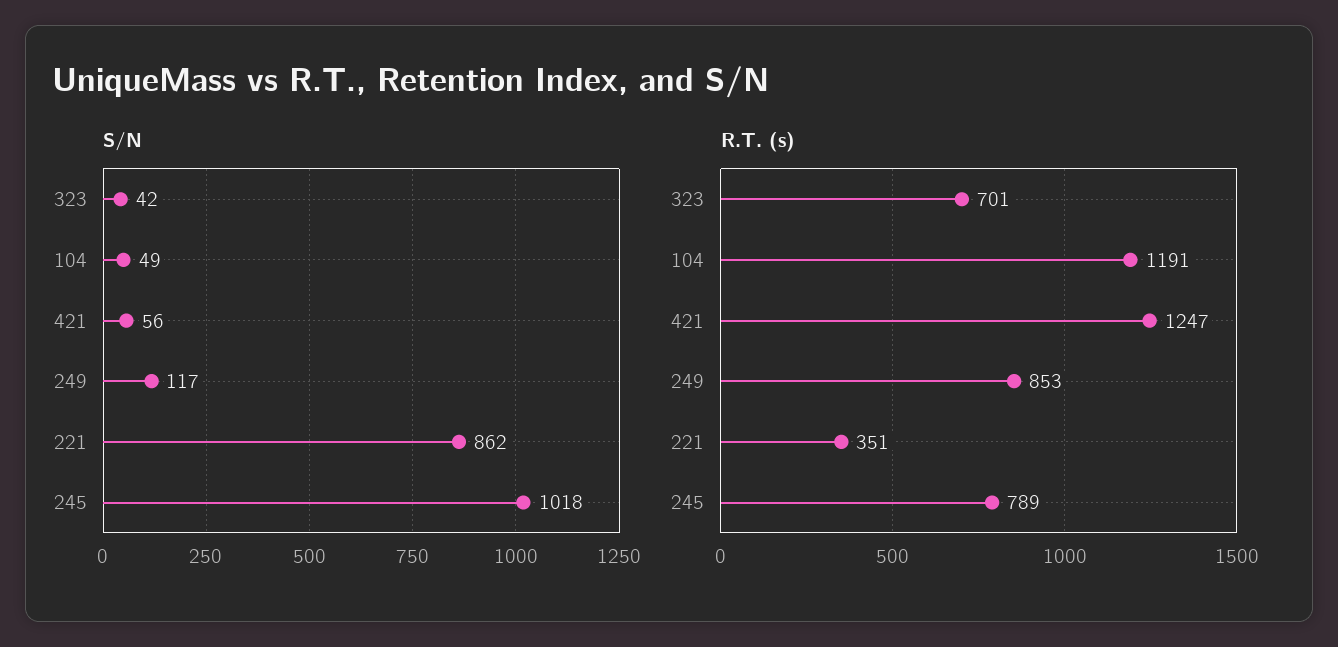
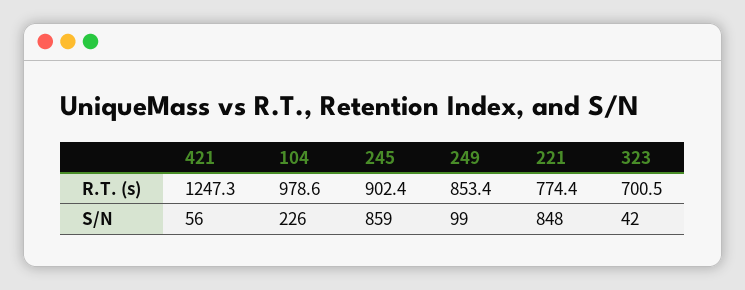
  {
    "S/N": {
      "323": 42,
-     "104": 49,
+     "104": 226,
      "421": 56,
-     "249": 117,
+     "249": 99,
-     "221": 862,
+     "221": 848,
-     "245": 1018
+     "245": 859
    },
    "R.T. (s)": {
      "323": 700.5,
-     "104": 1191,
+     "104": 978.6,
      "421": 1247.3,
      "249": 853.4,
-     "221": 351,
+     "221": 774.4,
-     "245": 789
+     "245": 902.4
    }
  }

